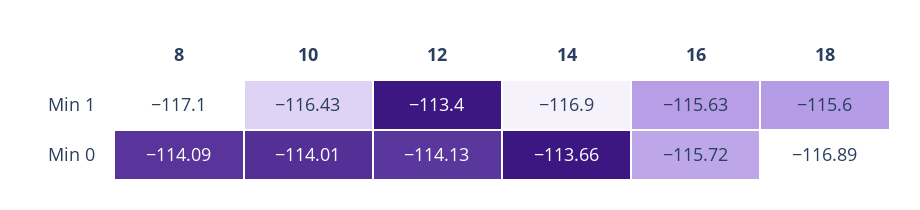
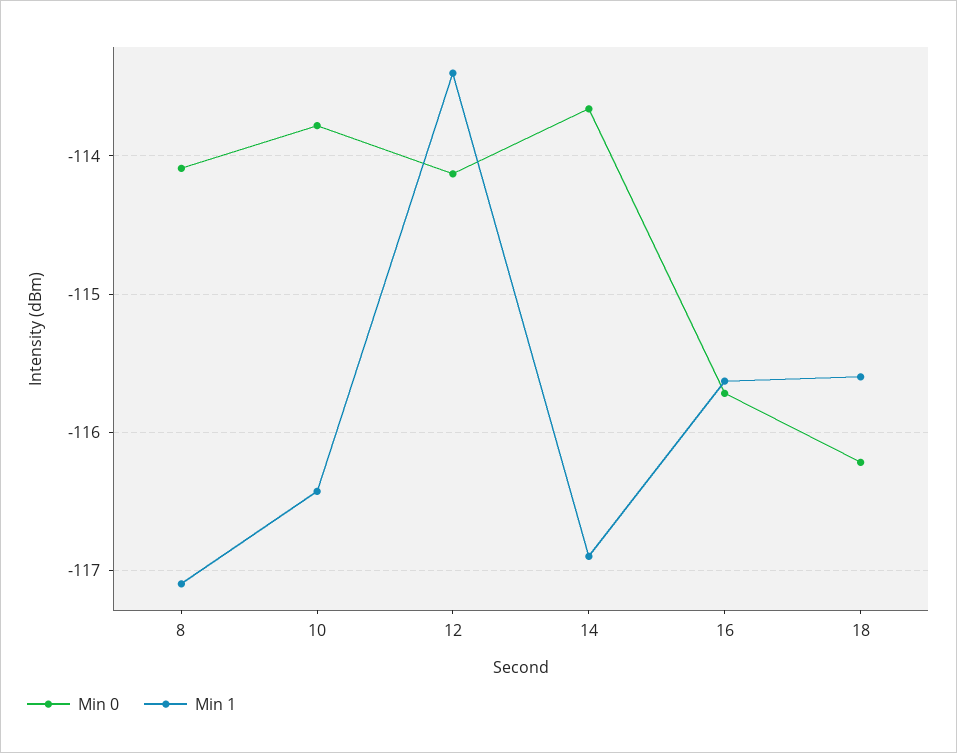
  {
    "Min 1": {
      "8": -117.1,
      "10": -116.43,
      "12": -113.4,
      "14": -116.9,
      "16": -115.63,
      "18": -115.6
    },
    "Min 0": {
      "8": -114.09,
-     "10": -114.01,
+     "10": -113.8,
      "12": -114.13,
      "14": -113.66,
      "16": -115.72,
-     "18": -116.89
+     "18": -116.2
    }
  }

